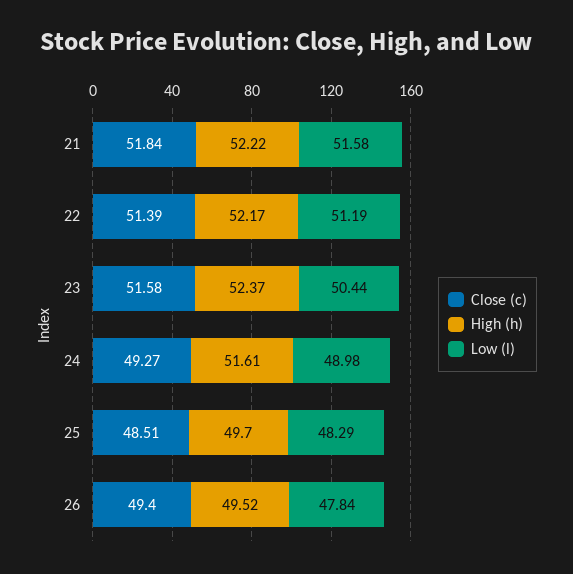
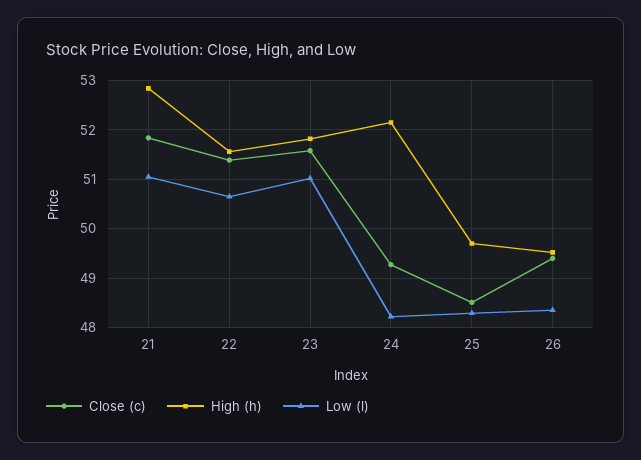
  {
    "Close (c)": {
      "21": 51.84,
      "22": 51.39,
      "23": 51.58,
      "24": 49.27,
      "25": 48.51,
      "26": 49.4
    },
    "High (h)": {
-     "21": 52.22,
+     "21": 52.8,
-     "22": 52.17,
+     "22": 51.6,
-     "23": 52.37,
+     "23": 51.8,
-     "24": 51.61,
+     "24": 52.2,
      "25": 49.7,
      "26": 49.52
    },
    "Low (l)": {
-     "21": 51.58,
+     "21": 51,
-     "22": 51.19,
+     "22": 50.6,
-     "23": 50.44,
+     "23": 51,
-     "24": 48.98,
+     "24": 48.2,
      "25": 48.29,
-     "26": 47.84
+     "26": 48.4
    }
  }

